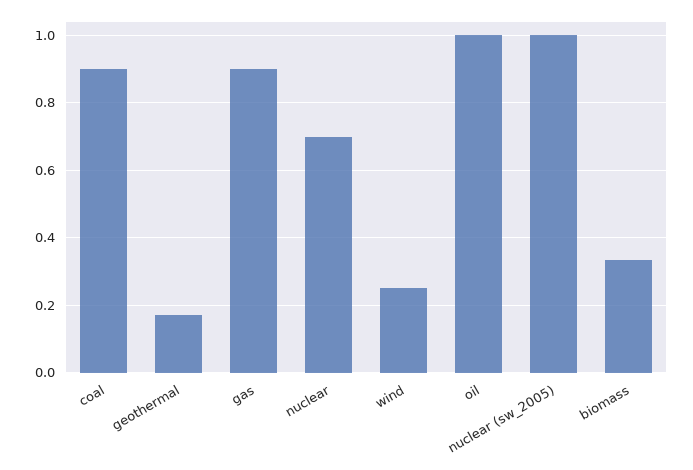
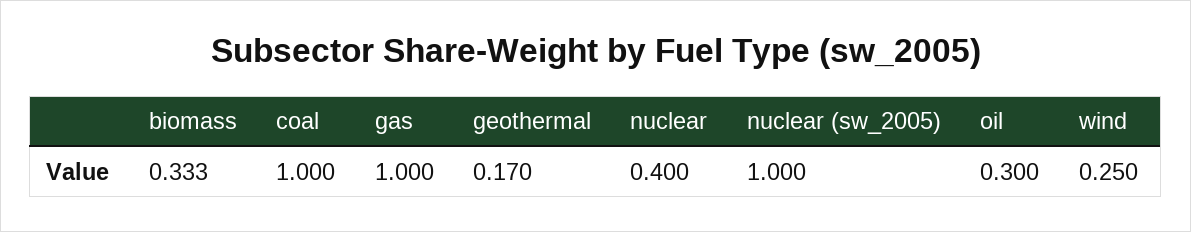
  {
-   "coal": 0.9,
+   "coal": 1,
    "geothermal": 0.17,
-   "gas": 0.9,
+   "gas": 1,
-   "nuclear": 0.7,
+   "nuclear": 0.4,
    "wind": 0.25,
-   "oil": 1,
+   "oil": 0.3,
    "nuclear (sw_2005)": 1,
    "biomass": 0.333
  }

